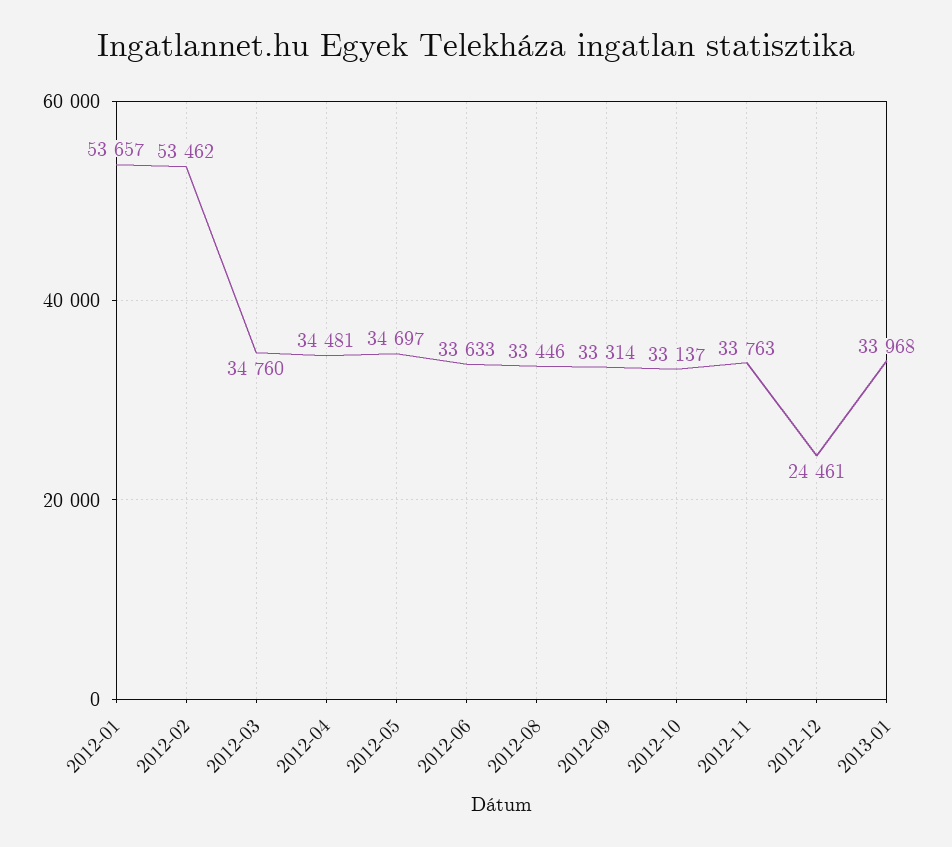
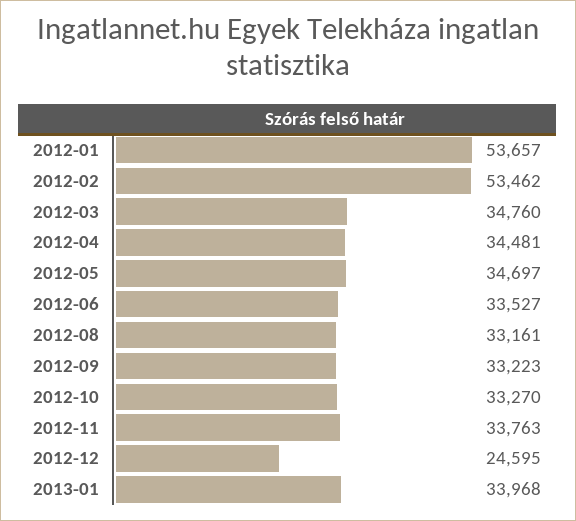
  {
    "2012-01": 53657,
    "2012-02": 53462,
    "2012-03": 34760,
    "2012-04": 34481,
    "2012-05": 34697,
-   "2012-06": 33633,
+   "2012-06": 33527,
-   "2012-08": 33446,
+   "2012-08": 33161,
-   "2012-09": 33314,
+   "2012-09": 33223,
-   "2012-10": 33137,
+   "2012-10": 33270,
    "2012-11": 33763,
-   "2012-12": 24461,
+   "2012-12": 24595,
    "2013-01": 33968
  }

